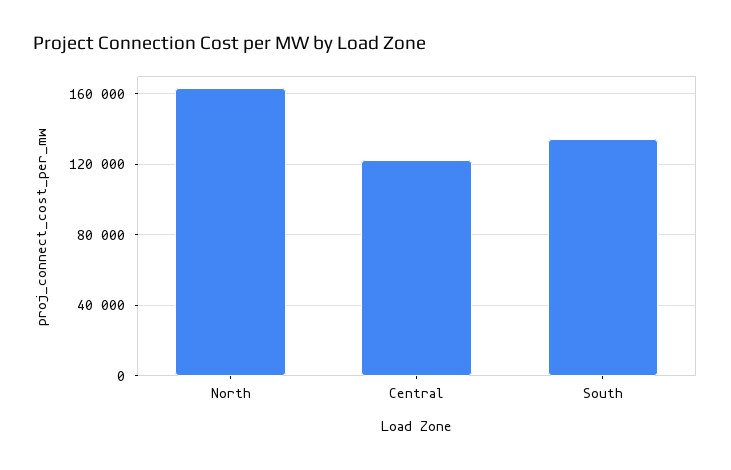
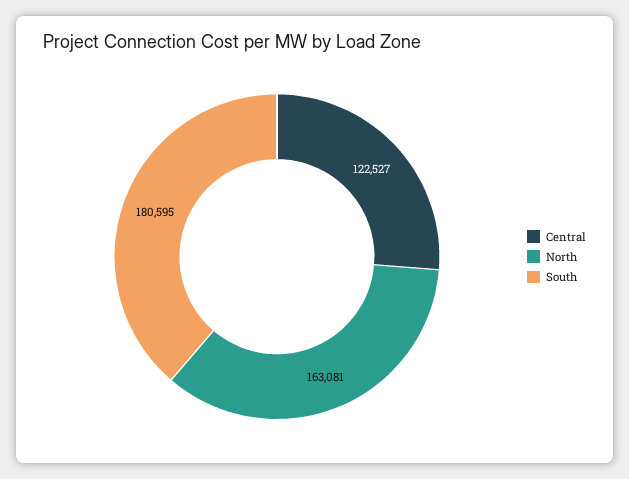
  {
    "North": 163081,
    "Central": 122527,
-   "South": 135000
+   "South": 180595
  }

